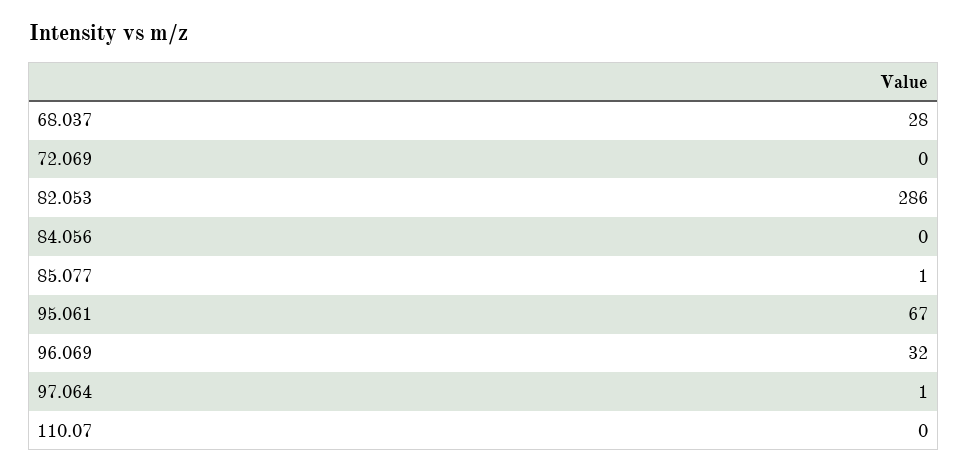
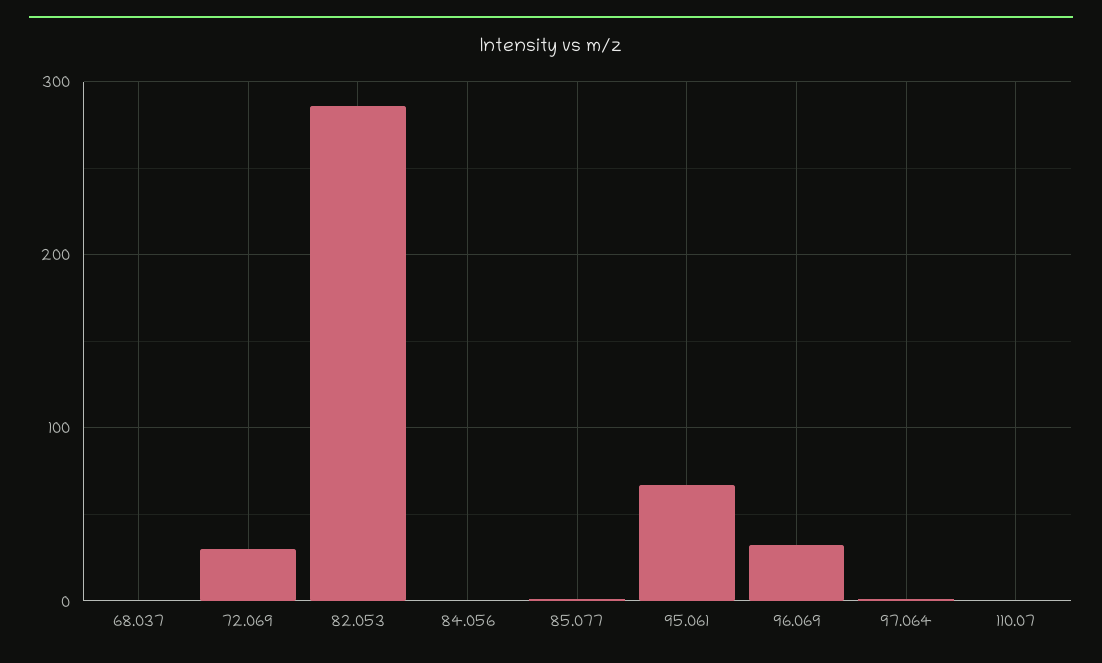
  {
-   "68.037": 28,
+   "68.037": 0,
-   "72.069": 0,
+   "72.069": 30,
    "82.053": 286,
    "84.056": 0,
    "85.077": 1,
    "95.061": 67,
    "96.069": 32,
    "97.064": 1,
    "110.07": 0
  }

